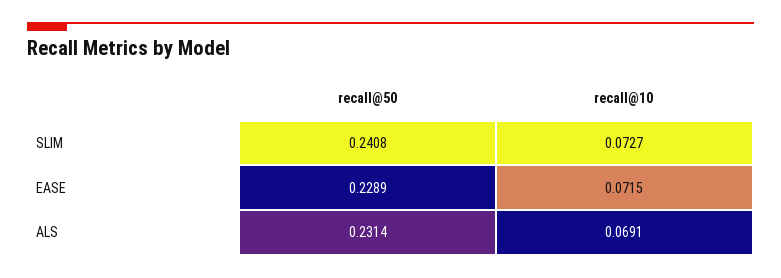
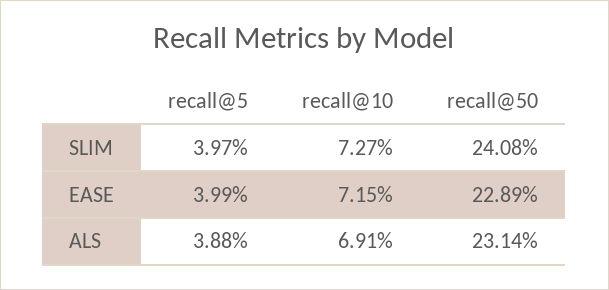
  {
    "recall@50": {
      "SLIM": 0.2408,
      "EASE": 0.2289,
      "ALS": 0.2314
    },
    "recall@10": {
      "SLIM": 0.0727,
      "EASE": 0.0715,
      "ALS": 0.0691
-   }
+   },
+   "recall@5": {
+     "SLIM": 0.0397,
+     "EASE": 0.0399,
+     "ALS": 0.0388
+   }
  }

